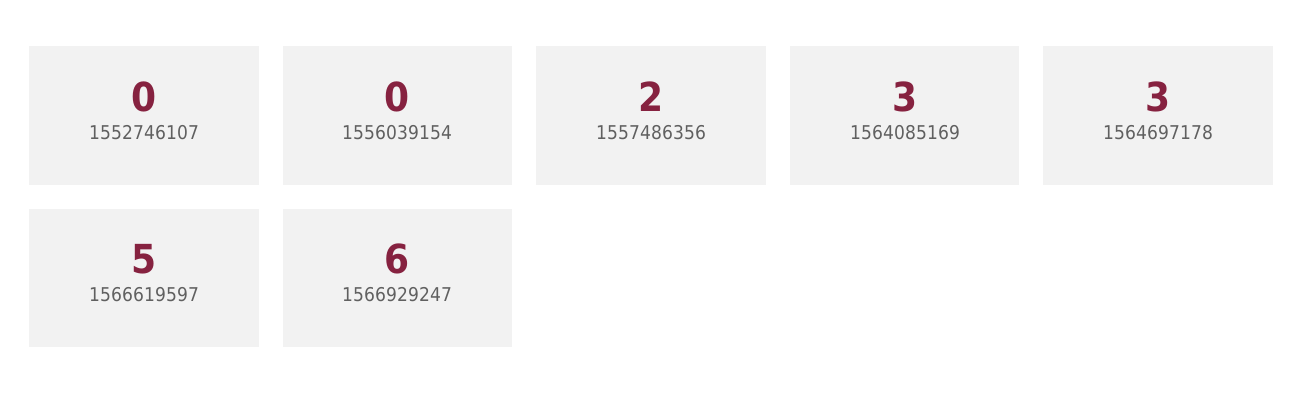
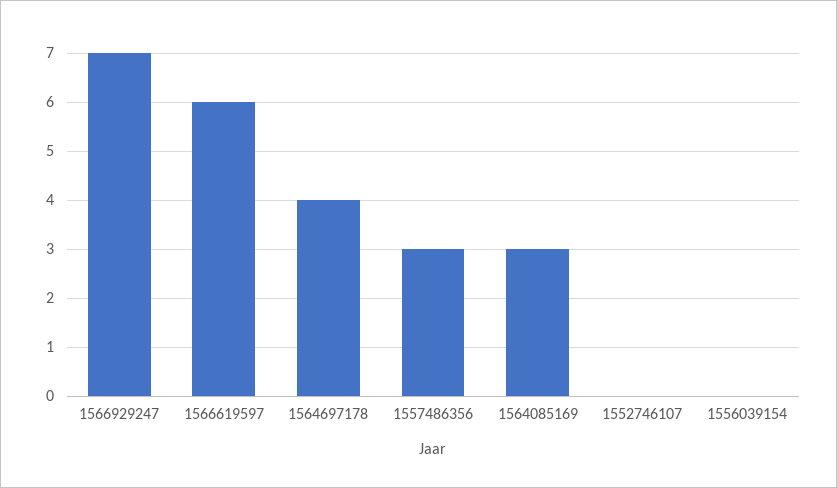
  {
    "1552746107": 0,
    "1556039154": 0,
-   "1557486356": 2,
+   "1557486356": 3,
    "1564085169": 3,
-   "1564697178": 3,
+   "1564697178": 4,
-   "1566619597": 5,
+   "1566619597": 6,
-   "1566929247": 6
+   "1566929247": 7
  }

